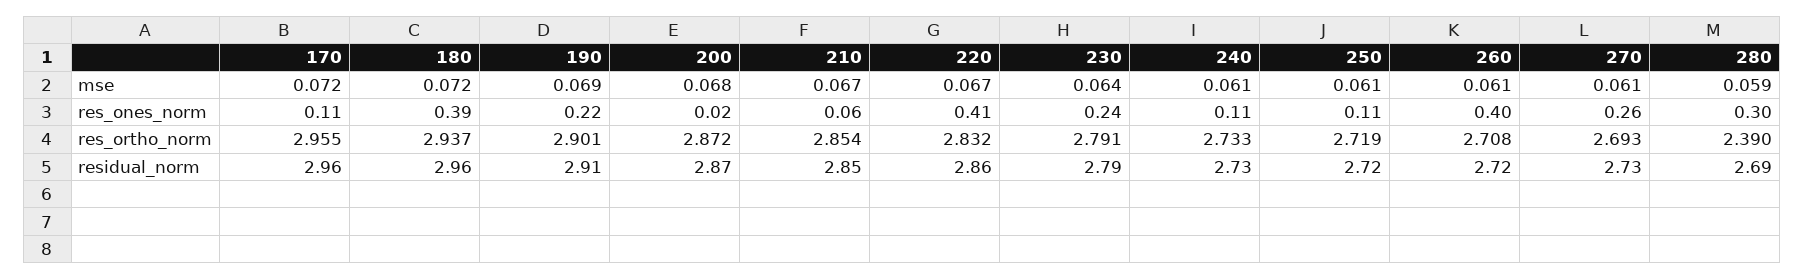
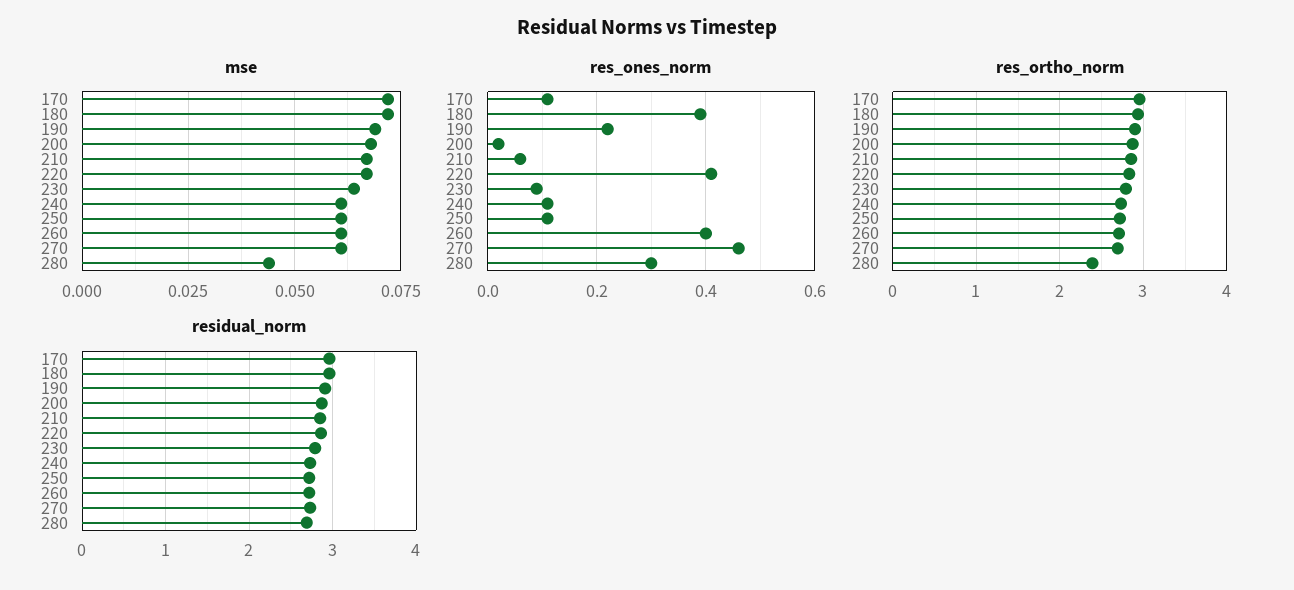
  {
    "mse": {
      "170": 0.072,
      "180": 0.072,
      "190": 0.069,
      "200": 0.068,
      "210": 0.067,
      "220": 0.067,
      "230": 0.064,
      "240": 0.061,
      "250": 0.061,
      "260": 0.061,
      "270": 0.061,
-     "280": 0.059
+     "280": 0.045
    },
    "res_ones_norm": {
      "170": 0.11,
      "180": 0.39,
      "190": 0.22,
      "200": 0.02,
      "210": 0.06,
      "220": 0.41,
-     "230": 0.24,
+     "230": 0.1,
      "240": 0.11,
      "250": 0.11,
      "260": 0.4,
-     "270": 0.26,
+     "270": 0.45,
      "280": 0.3
    },
    "res_ortho_norm": {
      "170": 2.955,
      "180": 2.937,
      "190": 2.901,
      "200": 2.872,
      "210": 2.854,
      "220": 2.832,
      "230": 2.791,
      "240": 2.733,
      "250": 2.719,
      "260": 2.708,
      "270": 2.693,
      "280": 2.39
    },
    "residual_norm": {
      "170": 2.96,
      "180": 2.96,
      "190": 2.91,
      "200": 2.87,
      "210": 2.85,
      "220": 2.86,
      "230": 2.79,
      "240": 2.73,
      "250": 2.72,
      "260": 2.72,
      "270": 2.73,
      "280": 2.69
    }
  }

